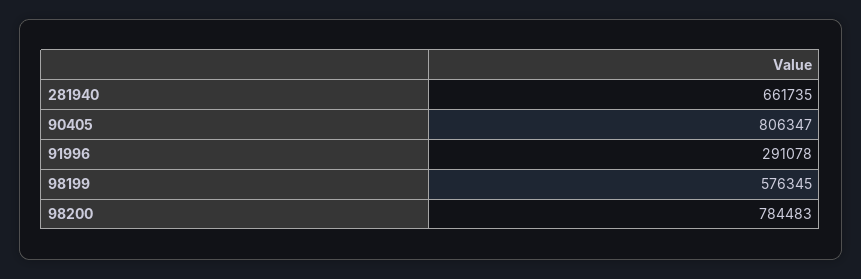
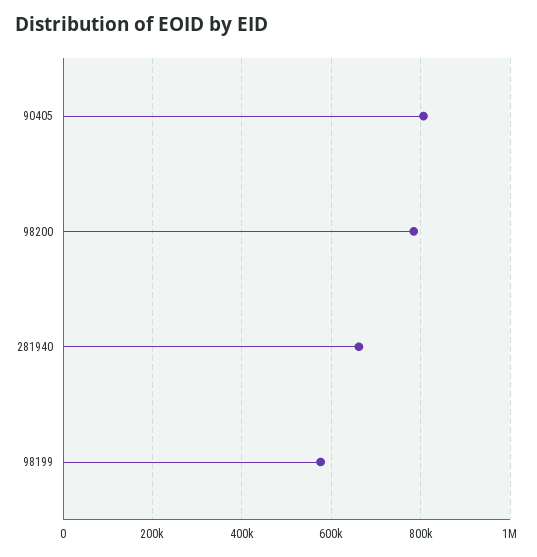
  {
    "281940": 661735,
    "90405": 806347,
-   "91996": 291078,
    "98199": 576345,
    "98200": 784483
  }

